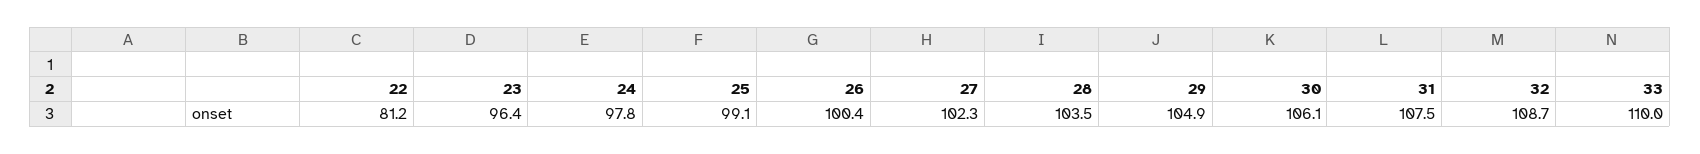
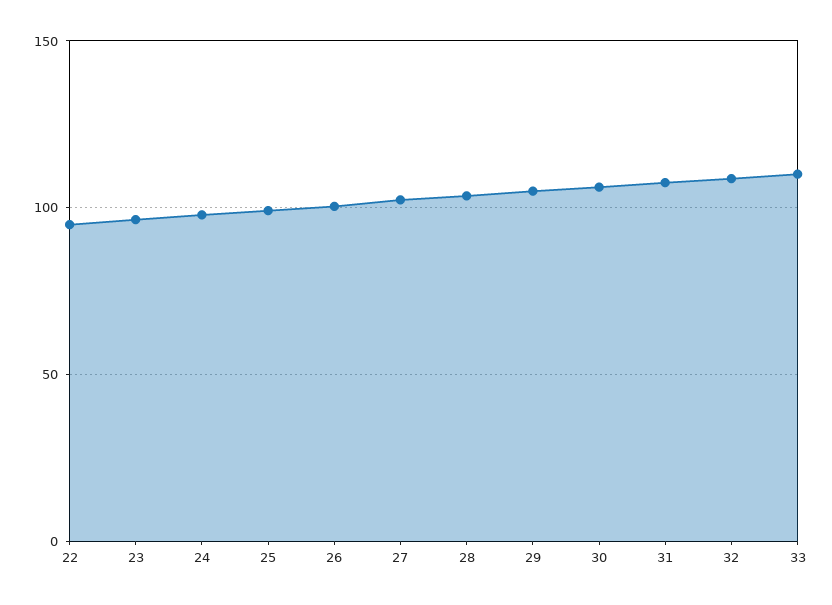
  {
-   "22": 81.2,
+   "22": 95,
    "23": 96.4,
    "24": 97.8,
    "25": 99.1,
    "26": 100.4,
    "27": 102.3,
    "28": 103.5,
    "29": 104.9,
    "30": 106.1,
    "31": 107.5,
    "32": 108.7,
    "33": 110
  }

